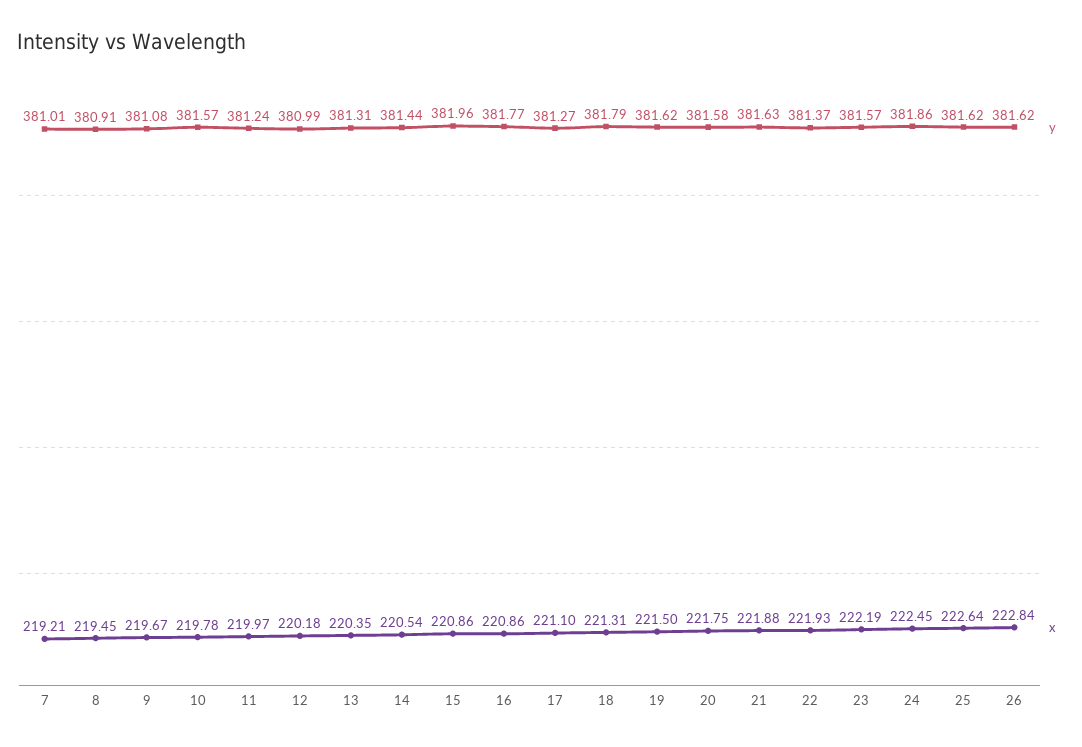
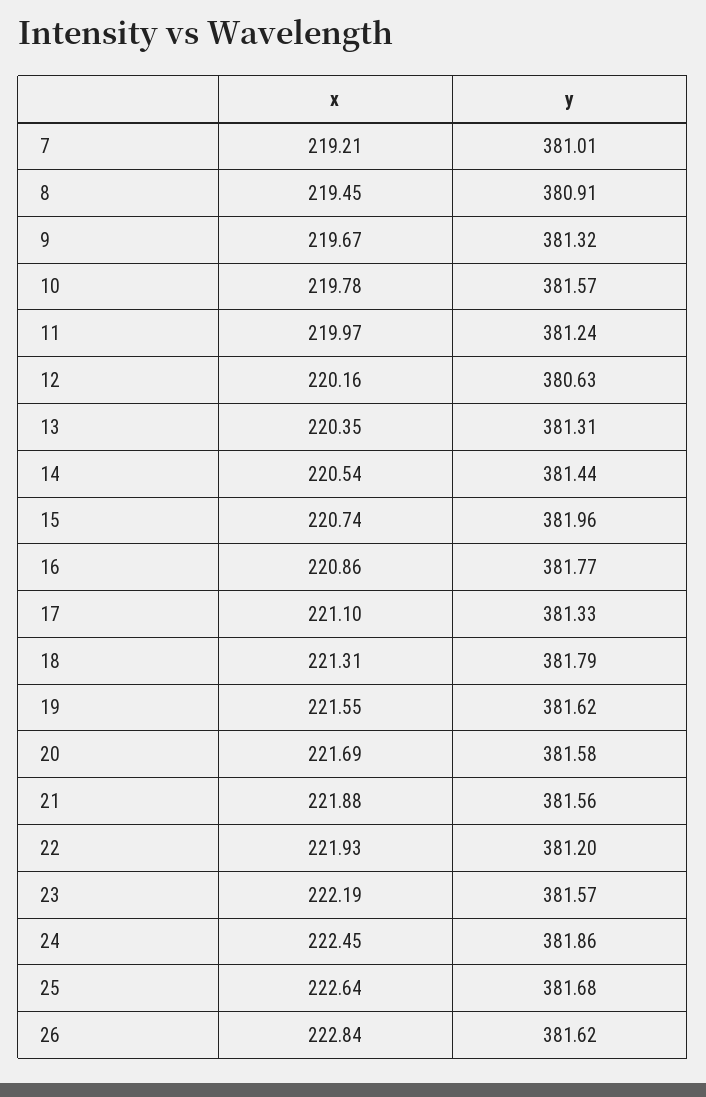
  {
    "y": {
      "7": 381.01,
      "8": 380.91,
-     "9": 381.08,
+     "9": 381.32,
      "10": 381.57,
      "11": 381.24,
-     "12": 380.99,
+     "12": 380.63,
      "13": 381.31,
      "14": 381.44,
      "15": 381.96,
      "16": 381.77,
-     "17": 381.27,
+     "17": 381.33,
      "18": 381.79,
      "19": 381.62,
      "20": 381.58,
-     "21": 381.63,
+     "21": 381.56,
-     "22": 381.37,
+     "22": 381.2,
      "23": 381.57,
      "24": 381.86,
-     "25": 381.62,
+     "25": 381.68,
      "26": 381.62
    },
    "x": {
      "7": 219.21,
      "8": 219.45,
      "9": 219.67,
      "10": 219.78,
      "11": 219.97,
-     "12": 220.18,
+     "12": 220.16,
      "13": 220.35,
      "14": 220.54,
-     "15": 220.86,
+     "15": 220.74,
      "16": 220.86,
      "17": 221.1,
      "18": 221.31,
-     "19": 221.5,
+     "19": 221.55,
-     "20": 221.75,
+     "20": 221.69,
      "21": 221.88,
      "22": 221.93,
      "23": 222.19,
      "24": 222.45,
      "25": 222.64,
      "26": 222.84
    }
  }

